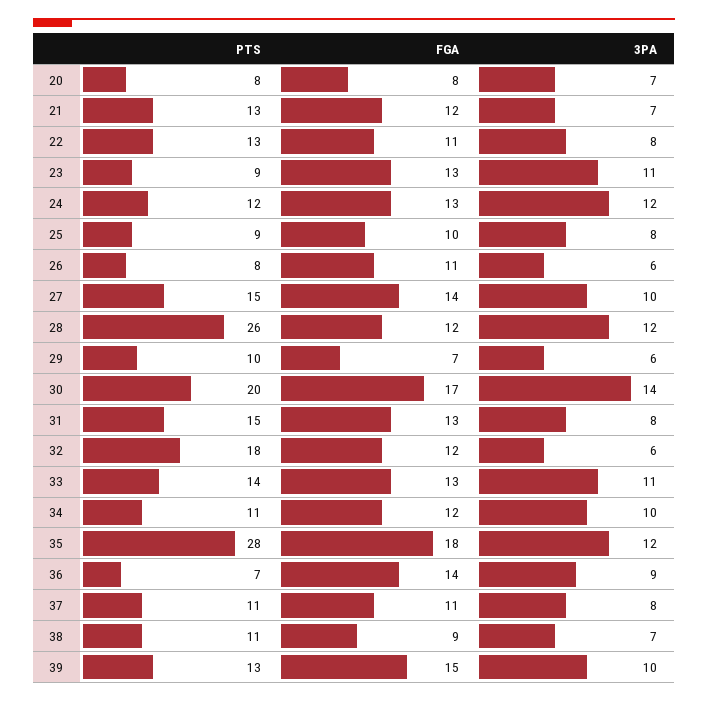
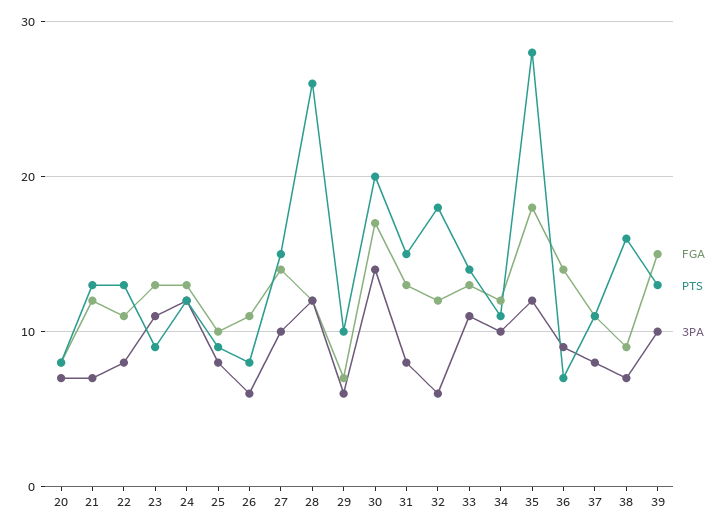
  {
    "PTS": {
      "20": 8,
      "21": 13,
      "22": 13,
      "23": 9,
      "24": 12,
      "25": 9,
      "26": 8,
      "27": 15,
      "28": 26,
      "29": 10,
      "30": 20,
      "31": 15,
      "32": 18,
      "33": 14,
      "34": 11,
      "35": 28,
      "36": 7,
      "37": 11,
-     "38": 11,
+     "38": 16,
      "39": 13
    },
    "FGA": {
      "20": 8,
      "21": 12,
      "22": 11,
      "23": 13,
      "24": 13,
      "25": 10,
      "26": 11,
      "27": 14,
      "28": 12,
      "29": 7,
      "30": 17,
      "31": 13,
      "32": 12,
      "33": 13,
      "34": 12,
      "35": 18,
      "36": 14,
      "37": 11,
      "38": 9,
      "39": 15
    },
    "3PA": {
      "20": 7,
      "21": 7,
      "22": 8,
      "23": 11,
      "24": 12,
      "25": 8,
      "26": 6,
      "27": 10,
      "28": 12,
      "29": 6,
      "30": 14,
      "31": 8,
      "32": 6,
      "33": 11,
      "34": 10,
      "35": 12,
      "36": 9,
      "37": 8,
      "38": 7,
      "39": 10
    }
  }

